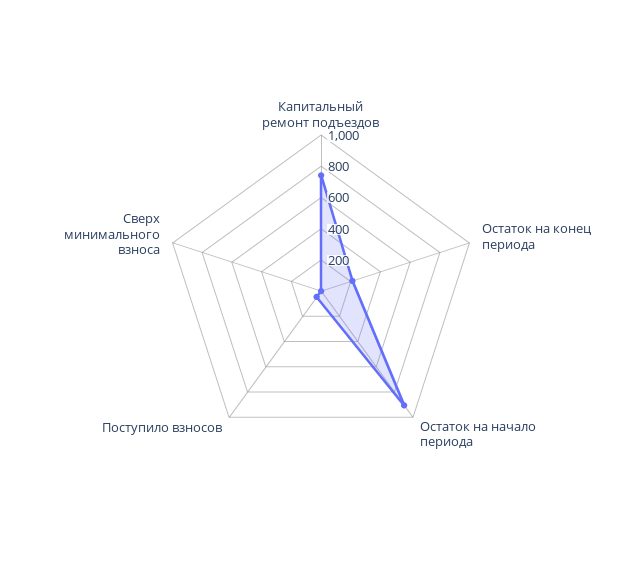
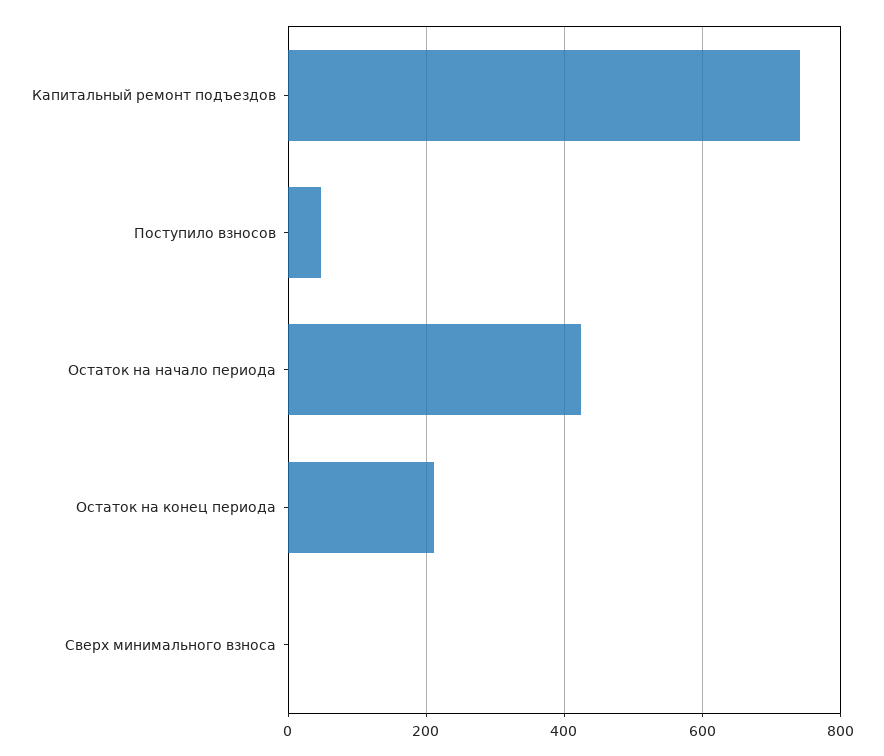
  {
    "Капитальный ремонт подъездов": 740,
    "Остаток на конец периода": 220,
-   "Остаток на начало периода": 900,
+   "Остаток на начало периода": 420,
    "Поступило взносов": 40,
    "Сверх минимального взноса": 0
  }

